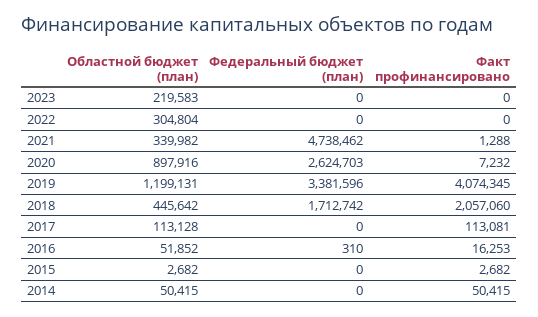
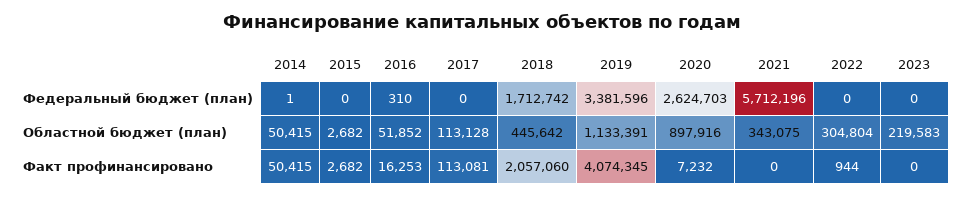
  {
    "Областной бюджет (план)": {
      "2023": 219583,
      "2022": 304804,
-     "2021": 339982,
+     "2021": 343075,
      "2020": 897916,
-     "2019": 1199131,
+     "2019": 1133391,
      "2018": 445642,
      "2017": 113128,
      "2016": 51852,
      "2015": 2682,
      "2014": 50415
    },
    "Федеральный бюджет (план)": {
      "2023": 0,
      "2022": 0,
-     "2021": 4738462,
+     "2021": 5712196,
      "2020": 2624703,
      "2019": 3381596,
      "2018": 1712742,
      "2017": 0,
      "2016": 310,
      "2015": 0,
-     "2014": 0
+     "2014": 1
    },
    "Факт профинансировано": {
      "2023": 0,
-     "2022": 0,
+     "2022": 944,
-     "2021": 1288,
+     "2021": 0,
      "2020": 7232,
      "2019": 4074345,
      "2018": 2057060,
      "2017": 113081,
      "2016": 16253,
      "2015": 2682,
      "2014": 50415
    }
  }

